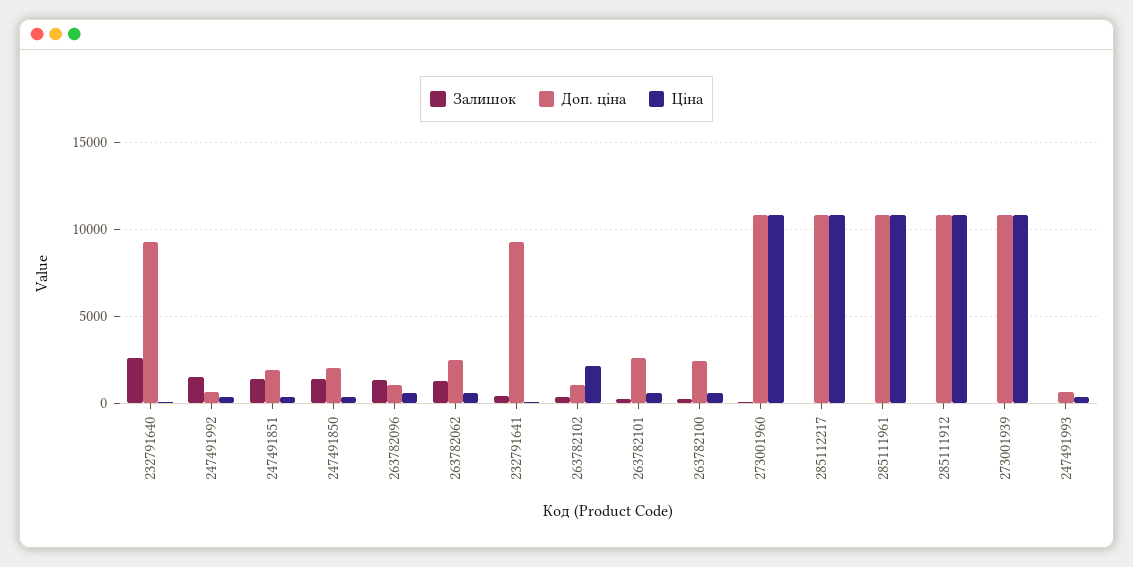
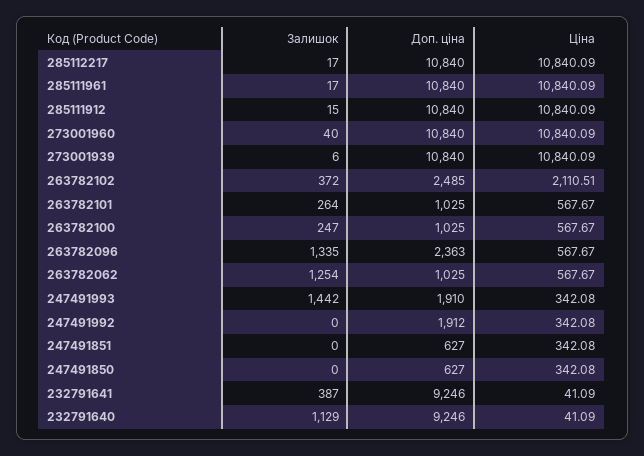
  {
    "Залишок": {
-     "232791640": 2500,
+     "232791640": 1129,
-     "247491992": 1500,
+     "247491992": 0,
-     "247491851": 1500,
+     "247491851": 0,
-     "247491850": 1500,
+     "247491850": 0,
      "263782096": 1335,
      "263782062": 1254,
      "232791641": 387,
      "263782102": 372,
      "263782101": 264,
      "263782100": 247,
      "273001960": 40,
      "285112217": 17,
      "285111961": 17,
      "285111912": 15,
      "273001939": 6,
-     "247491993": 0
+     "247491993": 1442
    },
    "Доп. ціна": {
      "232791640": 9246,
-     "247491992": 500,
+     "247491992": 1912,
-     "247491851": 2000,
+     "247491851": 627,
-     "247491850": 2000,
+     "247491850": 627,
-     "263782096": 1000,
+     "263782096": 2363,
-     "263782062": 2500,
+     "263782062": 1025,
      "232791641": 9246,
-     "263782102": 1000,
+     "263782102": 2485,
-     "263782101": 2500,
+     "263782101": 1025,
-     "263782100": 2500,
+     "263782100": 1025,
      "273001960": 10840,
      "285112217": 10840,
      "285111961": 10840,
      "285111912": 10840,
      "273001939": 10840,
-     "247491993": 500
+     "247491993": 1910
    },
    "Ціна": {
      "232791640": 41.09,
      "247491992": 342.08,
      "247491851": 342.08,
      "247491850": 342.08,
      "263782096": 567.67,
      "263782062": 567.67,
      "232791641": 41.09,
      "263782102": 2110.51,
      "263782101": 567.67,
      "263782100": 567.67,
      "273001960": 10840.09,
      "285112217": 10840.09,
      "285111961": 10840.09,
      "285111912": 10840.09,
      "273001939": 10840.09,
      "247491993": 342.08
    }
  }

